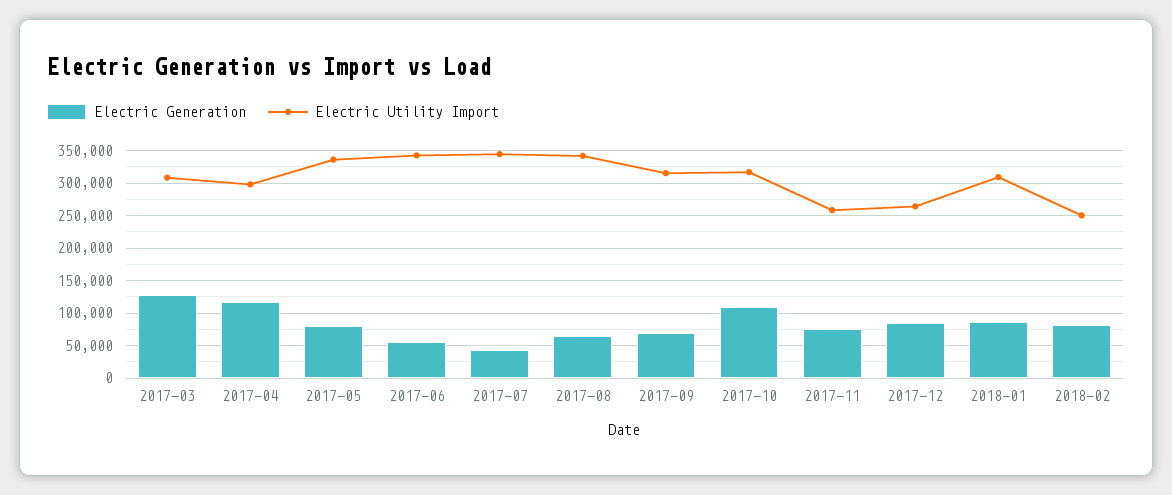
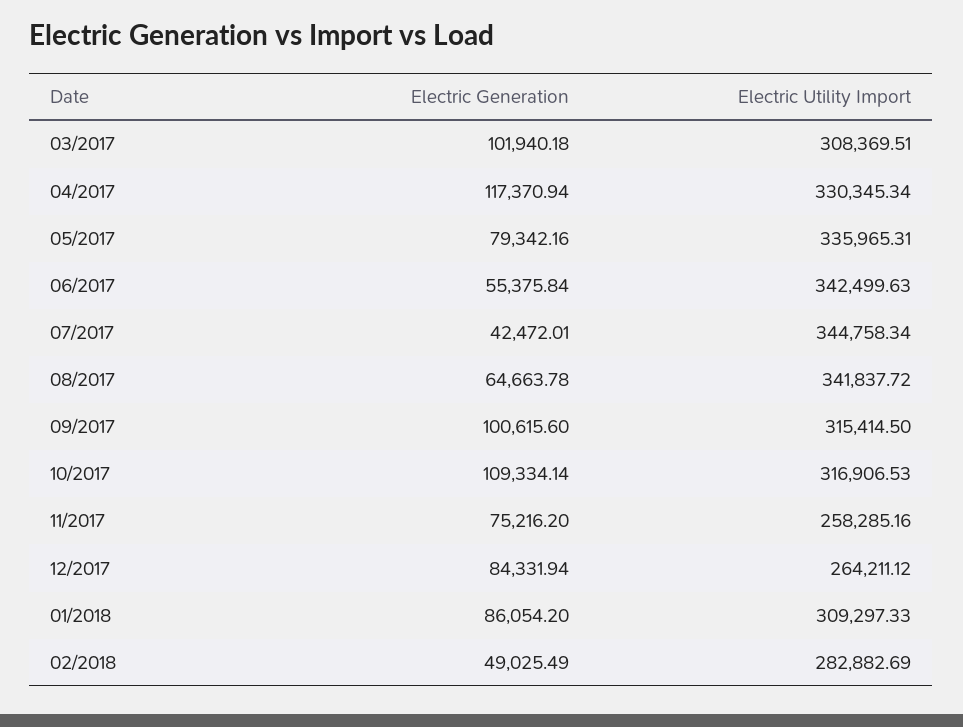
  {
    "Electric Generation": {
-     "2017-03": 130000,
+     "2017-03": 101940.18,
      "2017-04": 117370.94,
      "2017-05": 79342.16,
      "2017-06": 55375.84,
      "2017-07": 42472.01,
      "2017-08": 64663.78,
-     "2017-09": 70000,
+     "2017-09": 100615.6,
      "2017-10": 109334.14,
      "2017-11": 75216.2,
      "2017-12": 84331.94,
      "2018-01": 86054.2,
-     "2018-02": 80000
+     "2018-02": 49025.49
    },
    "Electric Utility Import": {
      "2017-03": 308369.51,
-     "2017-04": 300000,
+     "2017-04": 330345.34,
      "2017-05": 335965.31,
      "2017-06": 342499.63,
      "2017-07": 344758.34,
      "2017-08": 341837.72,
      "2017-09": 315414.5,
      "2017-10": 316906.53,
      "2017-11": 258285.16,
      "2017-12": 264211.12,
      "2018-01": 309297.33,
-     "2018-02": 250000
+     "2018-02": 282882.69
    }
  }

